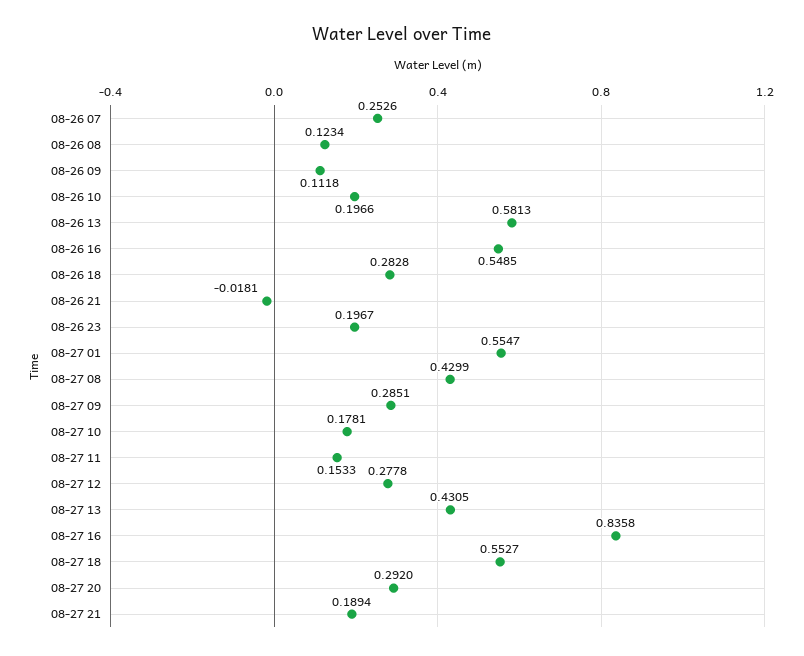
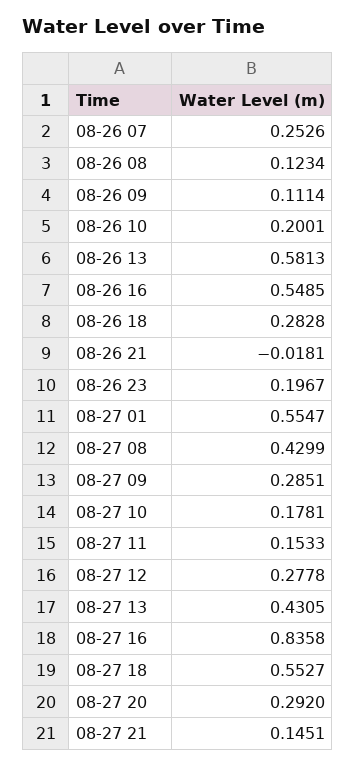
  {
    "08-26 07": 0.2526,
    "08-26 08": 0.1234,
-   "08-26 09": 0.1118,
+   "08-26 09": 0.1114,
-   "08-26 10": 0.1966,
+   "08-26 10": 0.2001,
    "08-26 13": 0.5813,
    "08-26 16": 0.5485,
    "08-26 18": 0.2828,
    "08-26 21": -0.0181,
    "08-26 23": 0.1967,
    "08-27 01": 0.5547,
    "08-27 08": 0.4299,
    "08-27 09": 0.2851,
    "08-27 10": 0.1781,
    "08-27 11": 0.1533,
    "08-27 12": 0.2778,
    "08-27 13": 0.4305,
    "08-27 16": 0.8358,
    "08-27 18": 0.5527,
    "08-27 20": 0.292,
-   "08-27 21": 0.1894
+   "08-27 21": 0.1451
  }

